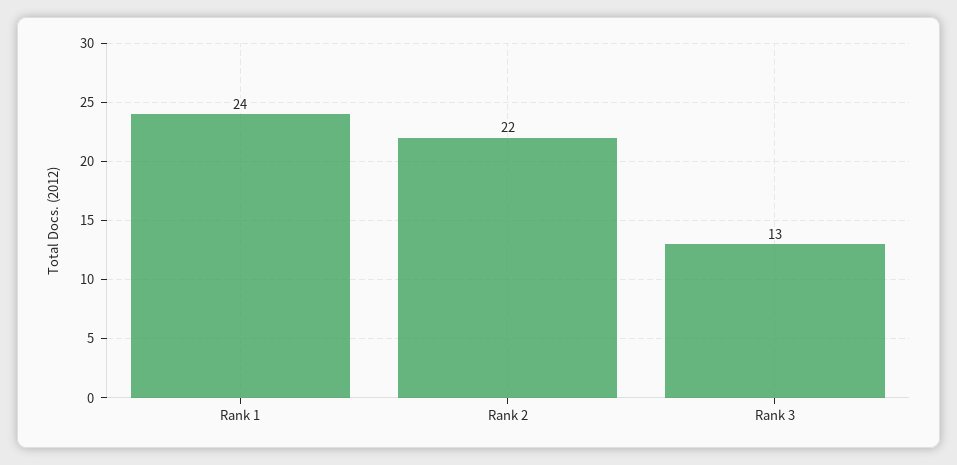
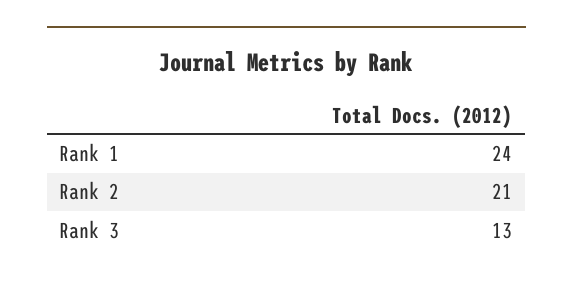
  {
    "Rank 1": 24,
-   "Rank 2": 22,
+   "Rank 2": 21,
    "Rank 3": 13
  }

